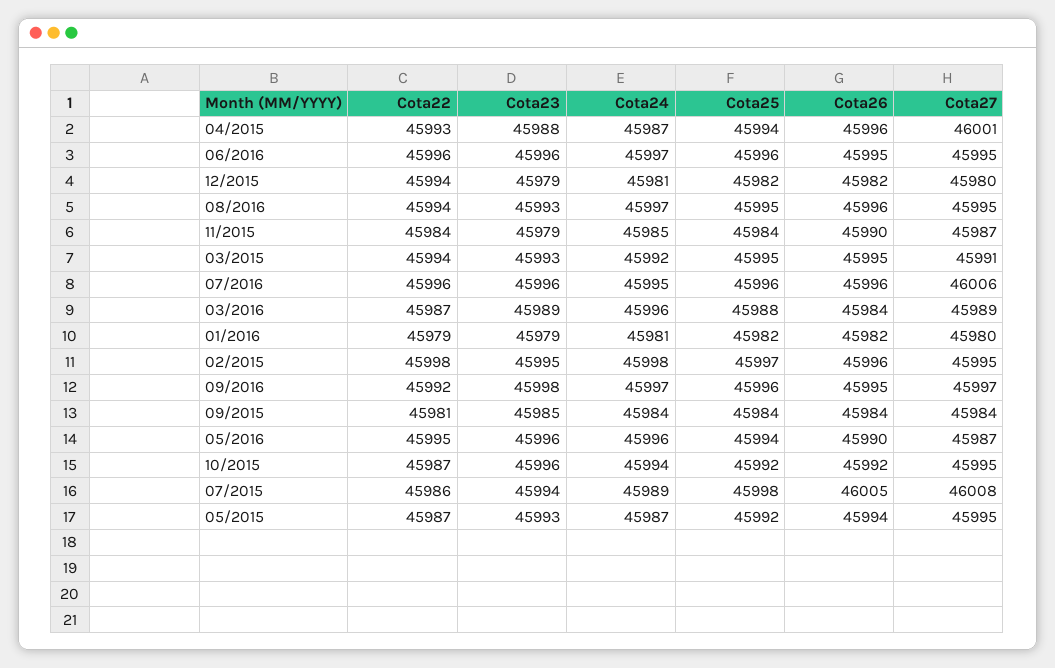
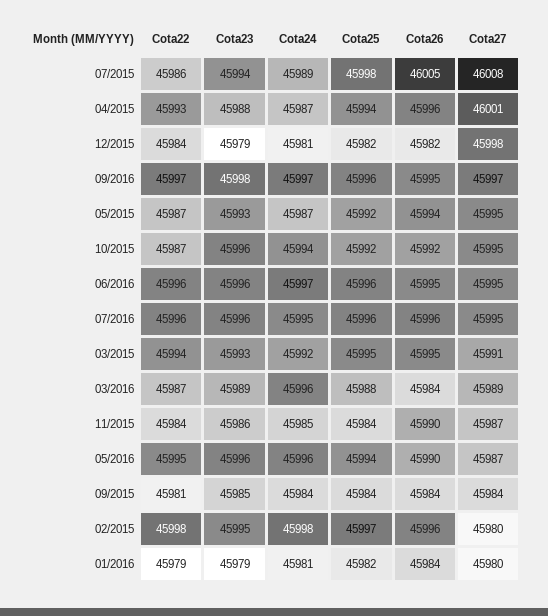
  {
    "Cota22": {
      "04/2015": 45993,
      "06/2016": 45996,
-     "12/2015": 45994,
+     "12/2015": 45984,
-     "08/2016": 45994,
      "11/2015": 45984,
      "03/2015": 45994,
      "07/2016": 45996,
      "03/2016": 45987,
      "01/2016": 45979,
      "02/2015": 45998,
-     "09/2016": 45992,
+     "09/2016": 45997,
      "09/2015": 45981,
      "05/2016": 45995,
      "10/2015": 45987,
      "07/2015": 45986,
      "05/2015": 45987
    },
    "Cota23": {
      "04/2015": 45988,
      "06/2016": 45996,
      "12/2015": 45979,
-     "08/2016": 45993,
-     "11/2015": 45979,
+     "11/2015": 45986,
      "03/2015": 45993,
      "07/2016": 45996,
      "03/2016": 45989,
      "01/2016": 45979,
      "02/2015": 45995,
      "09/2016": 45998,
      "09/2015": 45985,
      "05/2016": 45996,
      "10/2015": 45996,
      "07/2015": 45994,
      "05/2015": 45993
    },
    "Cota24": {
      "04/2015": 45987,
      "06/2016": 45997,
      "12/2015": 45981,
-     "08/2016": 45997,
      "11/2015": 45985,
      "03/2015": 45992,
      "07/2016": 45995,
      "03/2016": 45996,
      "01/2016": 45981,
      "02/2015": 45998,
      "09/2016": 45997,
      "09/2015": 45984,
      "05/2016": 45996,
      "10/2015": 45994,
      "07/2015": 45989,
      "05/2015": 45987
    },
    "Cota25": {
      "04/2015": 45994,
      "06/2016": 45996,
      "12/2015": 45982,
-     "08/2016": 45995,
      "11/2015": 45984,
      "03/2015": 45995,
      "07/2016": 45996,
      "03/2016": 45988,
      "01/2016": 45982,
      "02/2015": 45997,
      "09/2016": 45996,
      "09/2015": 45984,
      "05/2016": 45994,
      "10/2015": 45992,
      "07/2015": 45998,
      "05/2015": 45992
    },
    "Cota26": {
      "04/2015": 45996,
      "06/2016": 45995,
      "12/2015": 45982,
-     "08/2016": 45996,
      "11/2015": 45990,
      "03/2015": 45995,
      "07/2016": 45996,
      "03/2016": 45984,
-     "01/2016": 45982,
+     "01/2016": 45984,
      "02/2015": 45996,
      "09/2016": 45995,
      "09/2015": 45984,
      "05/2016": 45990,
      "10/2015": 45992,
      "07/2015": 46005,
      "05/2015": 45994
    },
    "Cota27": {
      "04/2015": 46001,
      "06/2016": 45995,
-     "12/2015": 45980,
+     "12/2015": 45998,
-     "08/2016": 45995,
      "11/2015": 45987,
      "03/2015": 45991,
-     "07/2016": 46006,
+     "07/2016": 45995,
      "03/2016": 45989,
      "01/2016": 45980,
-     "02/2015": 45995,
+     "02/2015": 45980,
      "09/2016": 45997,
      "09/2015": 45984,
      "05/2016": 45987,
      "10/2015": 45995,
      "07/2015": 46008,
      "05/2015": 45995
    }
  }

